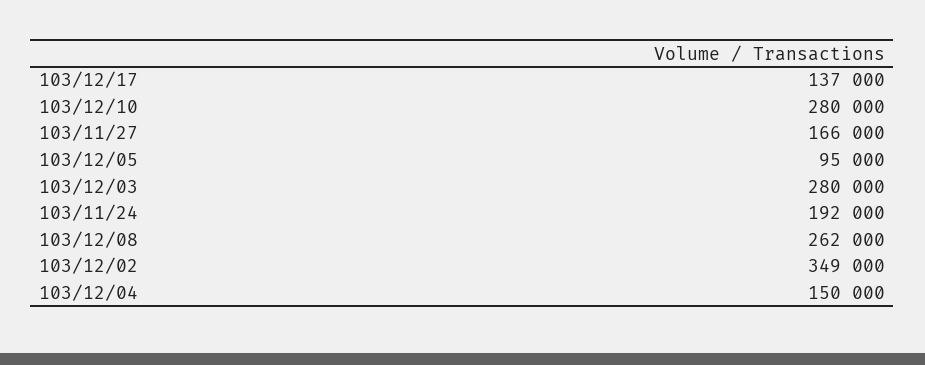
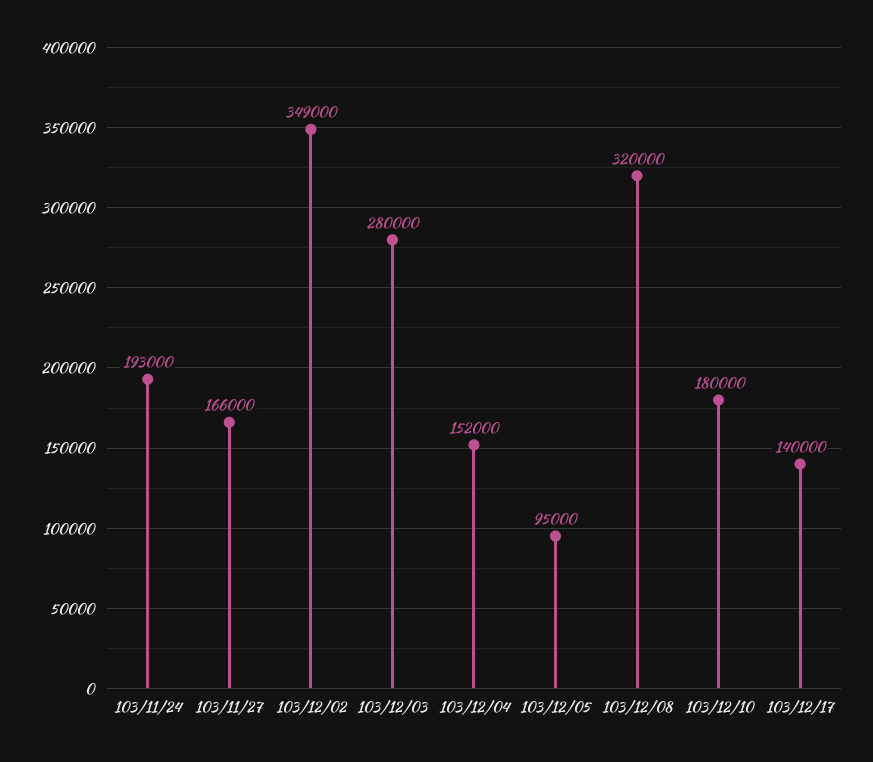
  {
-   "103/12/17": 137000,
+   "103/12/17": 140000,
-   "103/12/10": 280000,
+   "103/12/10": 180000,
    "103/11/27": 166000,
    "103/12/05": 95000,
    "103/12/03": 280000,
-   "103/11/24": 192000,
+   "103/11/24": 193000,
-   "103/12/08": 262000,
+   "103/12/08": 320000,
    "103/12/02": 349000,
-   "103/12/04": 150000
+   "103/12/04": 152000
  }

